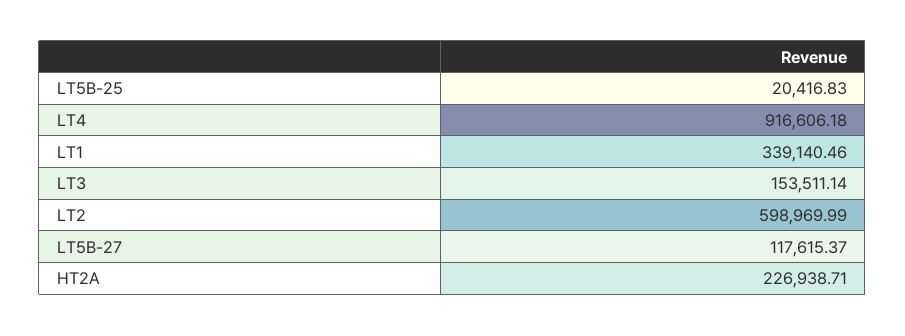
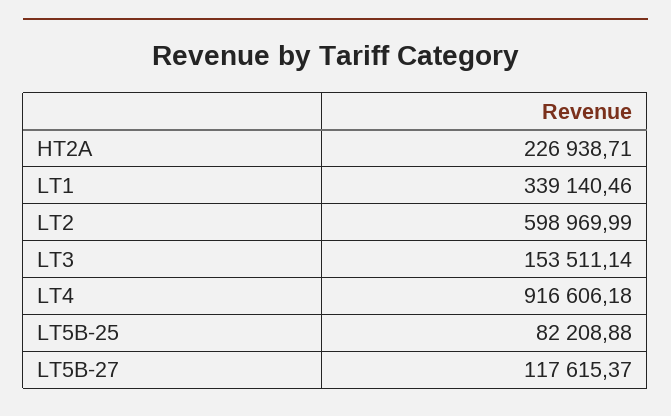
  {
-   "LT5B-25": 20416.83,
+   "LT5B-25": 82208.88,
    "LT4": 916606.18,
    "LT1": 339140.46,
    "LT3": 153511.14,
    "LT2": 598969.99,
    "LT5B-27": 117615.37,
    "HT2A": 226938.71
  }

